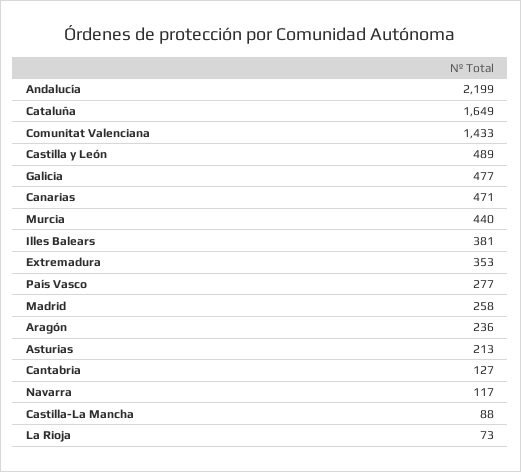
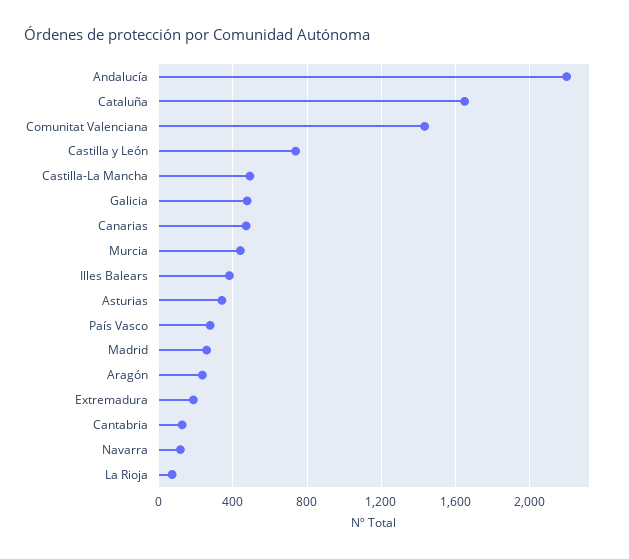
  {
    "Andalucía": 2199,
    "Cataluña": 1649,
    "Comunitat Valenciana": 1433,
-   "Castilla y León": 489,
+   "Castilla y León": 750,
    "Galicia": 477,
    "Canarias": 471,
    "Murcia": 440,
    "Illes Balears": 381,
-   "Extremadura": 353,
+   "Extremadura": 200,
    "País Vasco": 277,
    "Madrid": 258,
    "Aragón": 236,
-   "Asturias": 213,
+   "Asturias": 350,
    "Cantabria": 127,
    "Navarra": 117,
-   "Castilla-La Mancha": 88,
+   "Castilla-La Mancha": 500,
    "La Rioja": 73
  }

